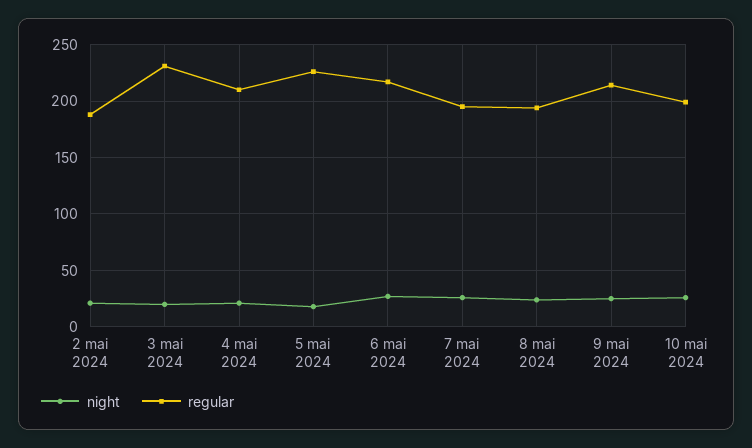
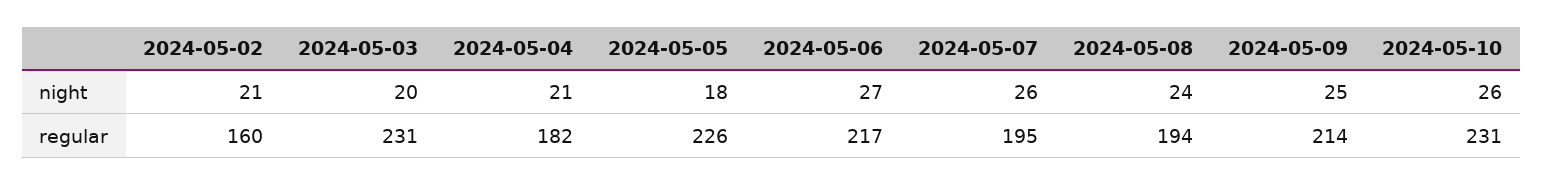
  {
    "night": {
      "2 mai 2024": 21,
      "3 mai 2024": 20,
      "4 mai 2024": 21,
      "5 mai 2024": 18,
      "6 mai 2024": 27,
      "7 mai 2024": 26,
      "8 mai 2024": 24,
      "9 mai 2024": 25,
      "10 mai 2024": 26
    },
    "regular": {
-     "2 mai 2024": 190,
+     "2 mai 2024": 160,
      "3 mai 2024": 231,
-     "4 mai 2024": 210,
+     "4 mai 2024": 182,
      "5 mai 2024": 226,
      "6 mai 2024": 217,
      "7 mai 2024": 195,
      "8 mai 2024": 194,
      "9 mai 2024": 214,
-     "10 mai 2024": 200
+     "10 mai 2024": 231
    }
  }

